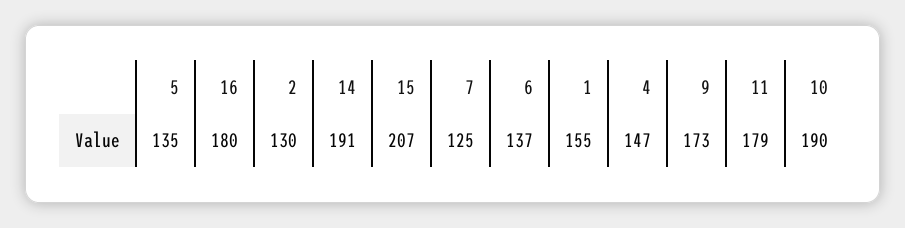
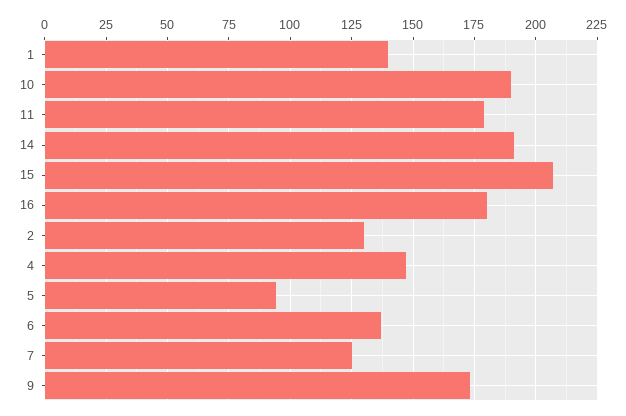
  {
-   "5": 135,
+   "5": 95,
    "16": 180,
    "2": 130,
    "14": 191,
    "15": 207,
    "7": 125,
    "6": 137,
-   "1": 155,
+   "1": 140,
    "4": 147,
    "9": 173,
    "11": 179,
    "10": 190
  }

